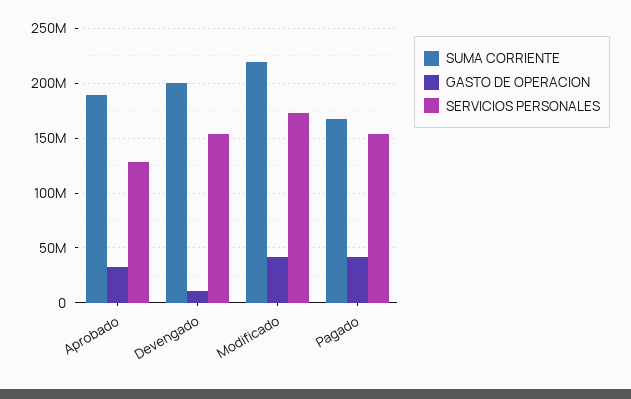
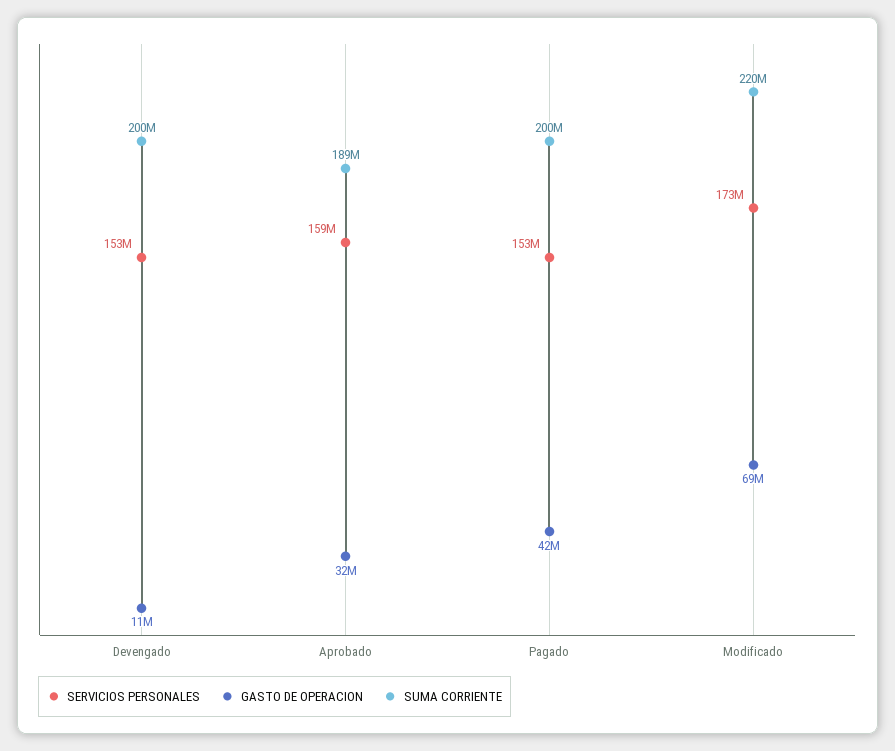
  {
    "SUMA CORRIENTE": {
      "Aprobado": 189000000,
      "Devengado": 200000000,
      "Modificado": 220000000,
-     "Pagado": 170000000
+     "Pagado": 200000000
    },
    "GASTO DE OPERACION": {
      "Aprobado": 32000000,
      "Devengado": 11000000,
-     "Modificado": 40000000,
+     "Modificado": 69000000,
      "Pagado": 42000000
    },
    "SERVICIOS PERSONALES": {
-     "Aprobado": 130000000,
+     "Aprobado": 159000000,
      "Devengado": 153000000,
      "Modificado": 173000000,
      "Pagado": 153000000
    }
  }

